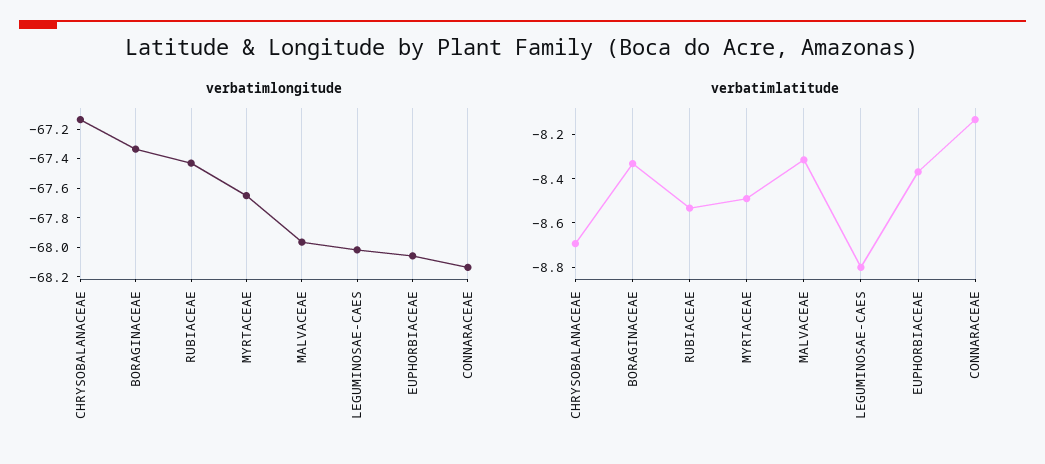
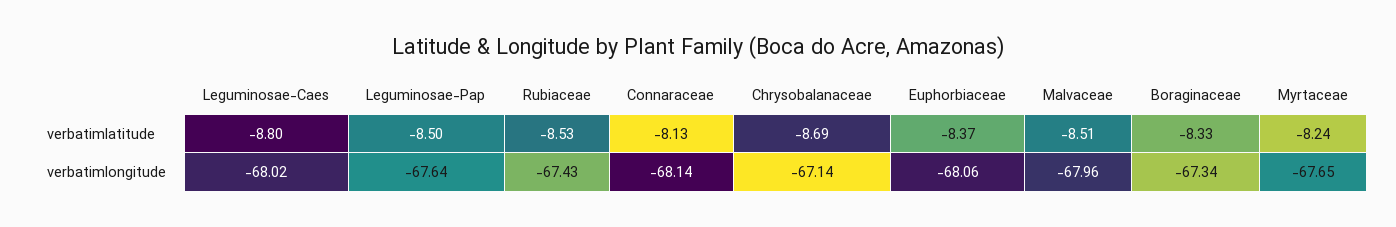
  {
    "verbatimlongitude": {
      "CHRYSOBALANACEAE": -67.14,
      "BORAGINACEAE": -67.34,
      "RUBIACEAE": -67.43,
      "MYRTACEAE": -67.65,
      "MALVACEAE": -67.96,
      "LEGUMINOSAE-CAES": -68.02,
      "EUPHORBIACEAE": -68.06,
-     "CONNARACEAE": -68.14
+     "CONNARACEAE": -68.14,
+     "Leguminosae-Pap": -67.64
    },
    "verbatimlatitude": {
      "CHRYSOBALANACEAE": -8.69,
      "BORAGINACEAE": -8.33,
      "RUBIACEAE": -8.53,
-     "MYRTACEAE": -8.5,
+     "MYRTACEAE": -8.24,
-     "MALVACEAE": -8.3,
+     "MALVACEAE": -8.51,
      "LEGUMINOSAE-CAES": -8.8,
      "EUPHORBIACEAE": -8.37,
-     "CONNARACEAE": -8.13
+     "CONNARACEAE": -8.13,
+     "Leguminosae-Pap": -8.5
    }
  }

